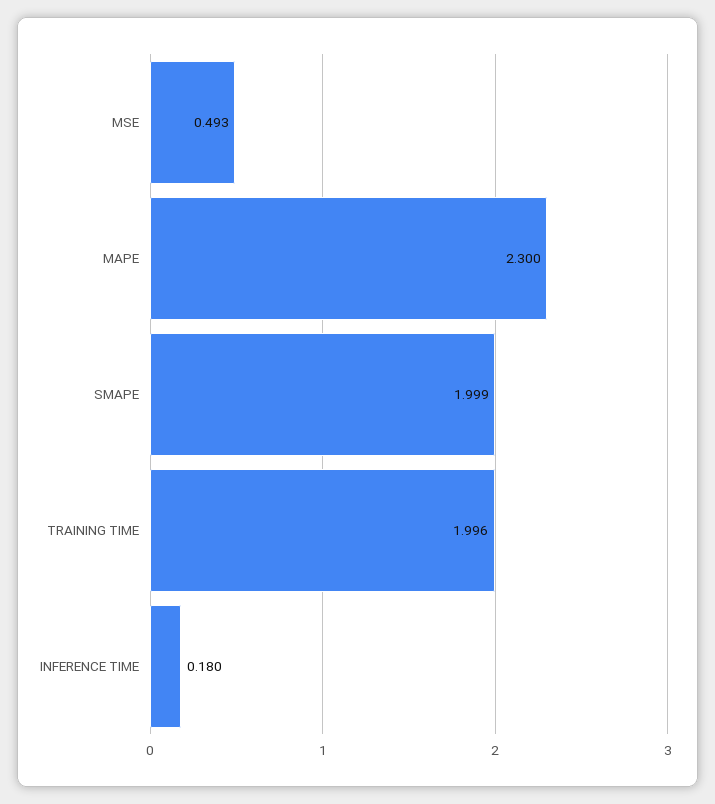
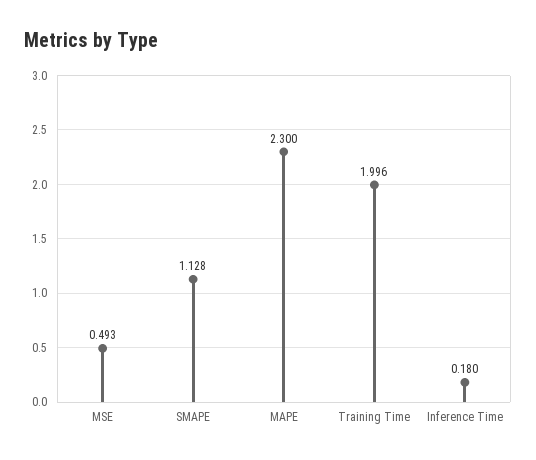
  {
    "MSE": 0.493,
    "MAPE": 2.3,
-   "SMAPE": 1.999,
+   "SMAPE": 1.128,
    "TRAINING TIME": 1.996,
    "INFERENCE TIME": 0.18
  }

